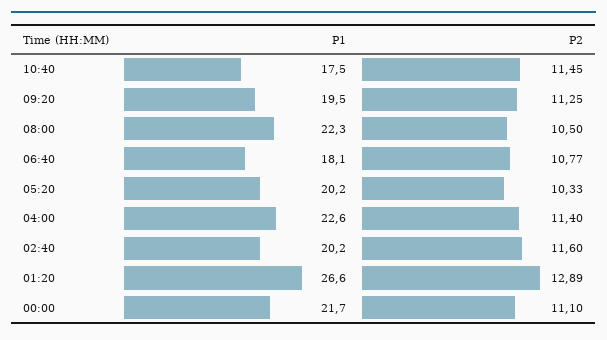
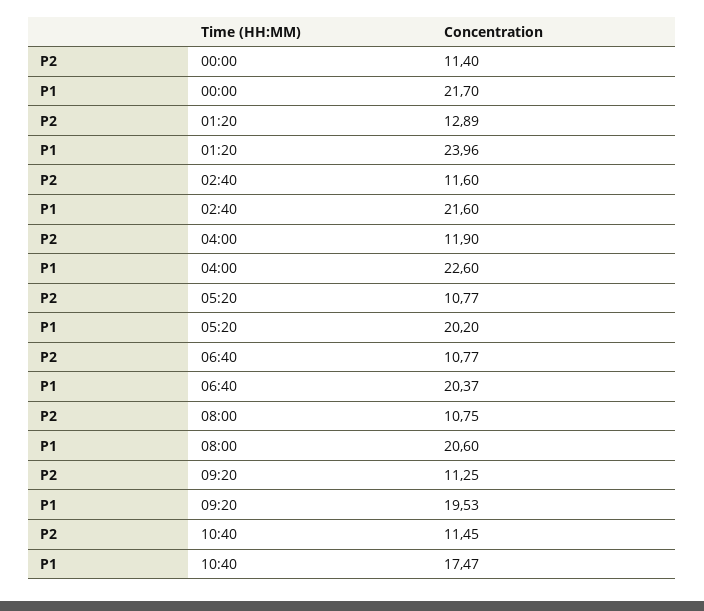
  {
    "P1": {
      "10:40": 17.47,
      "09:20": 19.53,
-     "08:00": 22.3,
+     "08:00": 20.6,
-     "06:40": 18.1,
+     "06:40": 20.37,
      "05:20": 20.2,
      "04:00": 22.6,
-     "02:40": 20.2,
+     "02:40": 21.6,
-     "01:20": 26.6,
+     "01:20": 23.96,
      "00:00": 21.7
    },
    "P2": {
      "10:40": 11.45,
      "09:20": 11.25,
-     "08:00": 10.5,
+     "08:00": 10.75,
      "06:40": 10.77,
-     "05:20": 10.33,
+     "05:20": 10.77,
-     "04:00": 11.4,
+     "04:00": 11.9,
      "02:40": 11.6,
      "01:20": 12.89,
-     "00:00": 11.1
+     "00:00": 11.4
    }
  }

